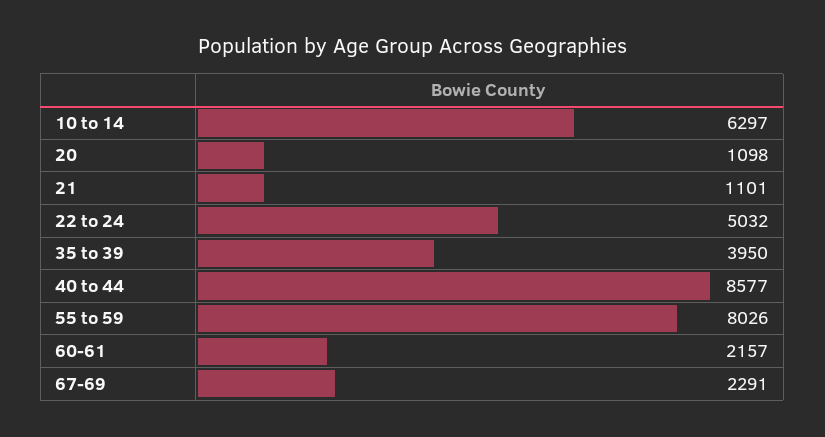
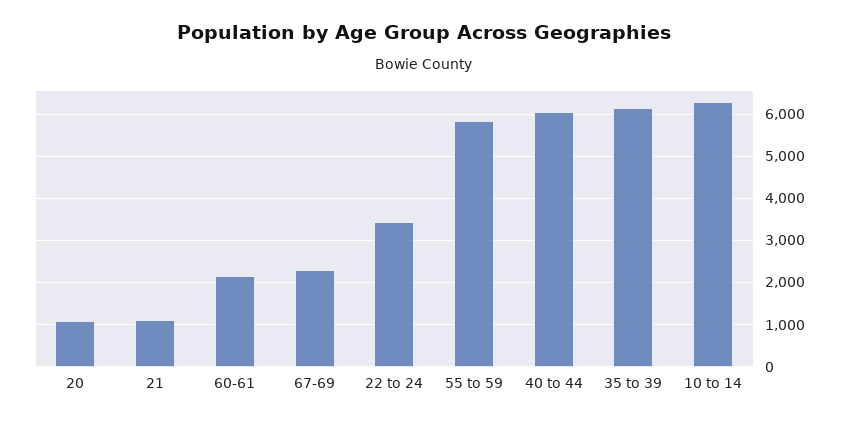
  {
    "10 to 14": 6297,
    "20": 1098,
    "21": 1101,
-   "22 to 24": 5032,
+   "22 to 24": 3400,
-   "35 to 39": 3950,
+   "35 to 39": 6200,
-   "40 to 44": 8577,
+   "40 to 44": 6000,
-   "55 to 59": 8026,
+   "55 to 59": 5800,
    "60-61": 2157,
    "67-69": 2291
  }

